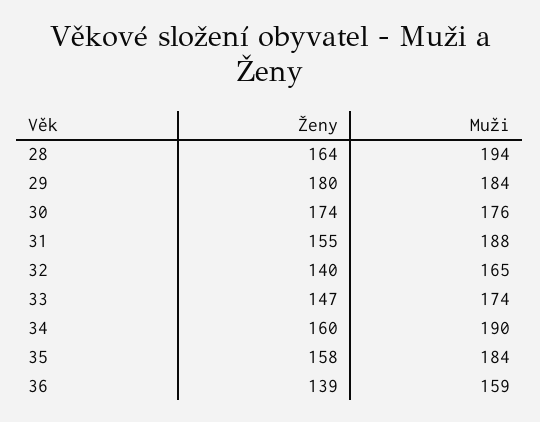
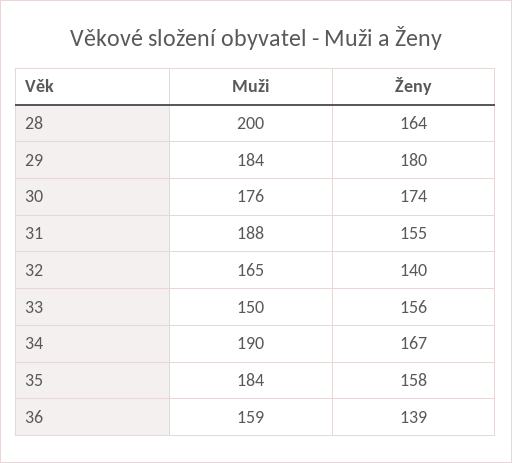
  {
    "Ženy": {
      "28": 164,
      "29": 180,
      "30": 174,
      "31": 155,
      "32": 140,
-     "33": 147,
+     "33": 156,
-     "34": 160,
+     "34": 167,
      "35": 158,
      "36": 139
    },
    "Muži": {
-     "28": 194,
+     "28": 200,
      "29": 184,
      "30": 176,
      "31": 188,
      "32": 165,
-     "33": 174,
+     "33": 150,
      "34": 190,
      "35": 184,
      "36": 159
    }
  }

